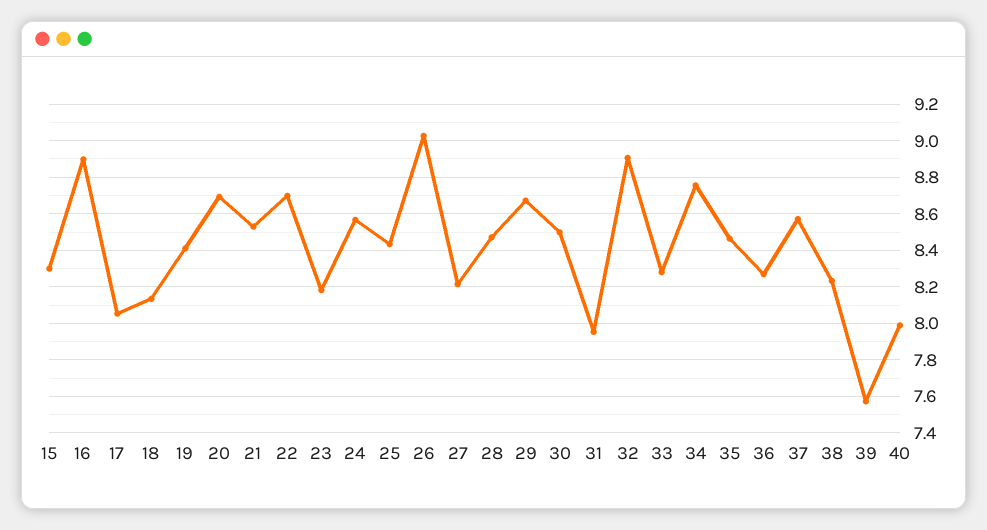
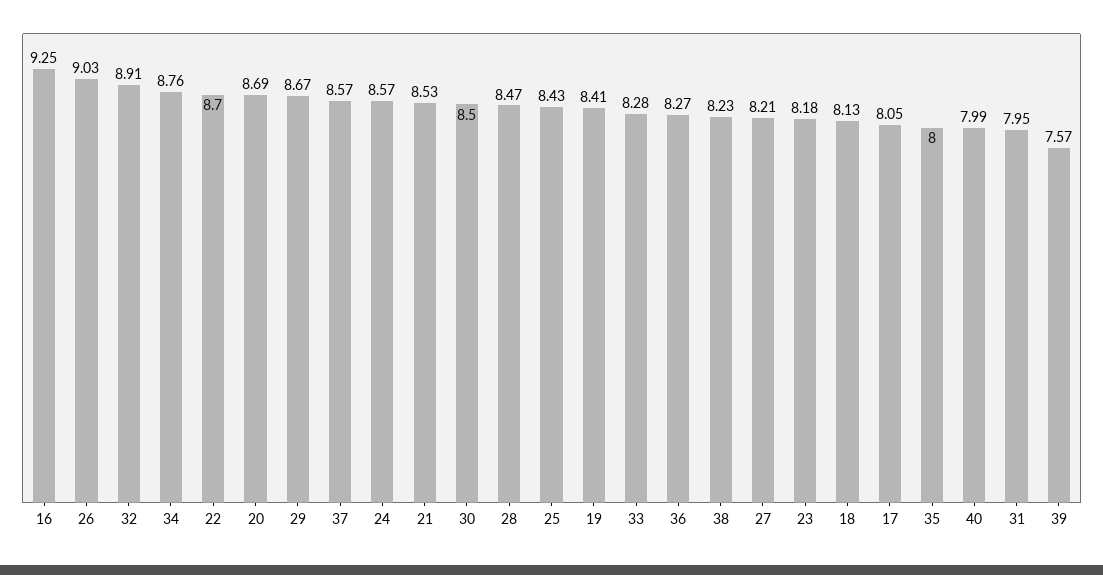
  {
-   "15": 8.3,
-   "16": 8.9,
+   "16": 9.25,
    "17": 8.05,
    "18": 8.13,
    "19": 8.41,
    "20": 8.69,
    "21": 8.53,
    "22": 8.7,
    "23": 8.18,
    "24": 8.57,
    "25": 8.43,
    "26": 9.03,
    "27": 8.21,
    "28": 8.47,
    "29": 8.67,
    "30": 8.5,
    "31": 7.95,
    "32": 8.91,
    "33": 8.28,
    "34": 8.76,
-   "35": 8.45,
+   "35": 8,
    "36": 8.27,
    "37": 8.57,
    "38": 8.23,
    "39": 7.57,
    "40": 7.99
  }

